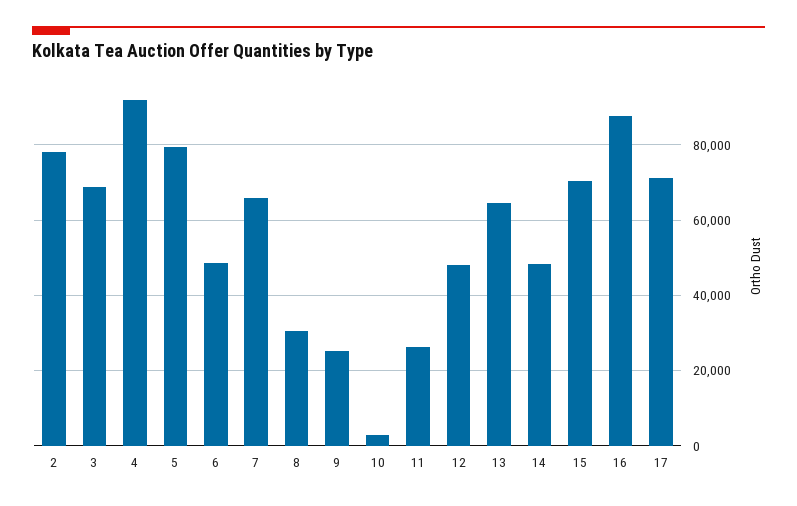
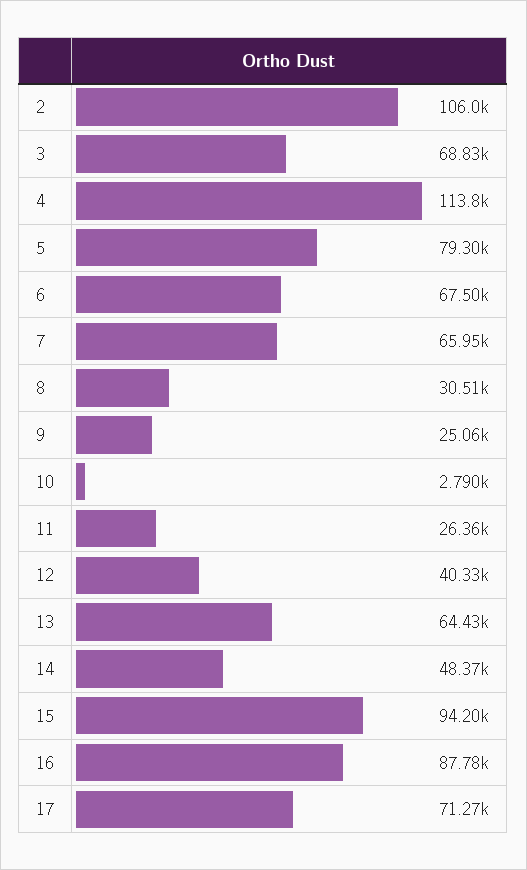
  {
-   "2": 78000,
+   "2": 106000,
    "3": 68830,
-   "4": 92000,
+   "4": 113800,
    "5": 79300,
-   "6": 48000,
+   "6": 67500,
    "7": 65950,
    "8": 30510,
    "9": 25060,
    "10": 2790,
    "11": 26360,
-   "12": 48000,
+   "12": 40330,
    "13": 64430,
    "14": 48370,
-   "15": 70000,
+   "15": 94200,
    "16": 87780,
    "17": 71270
  }

